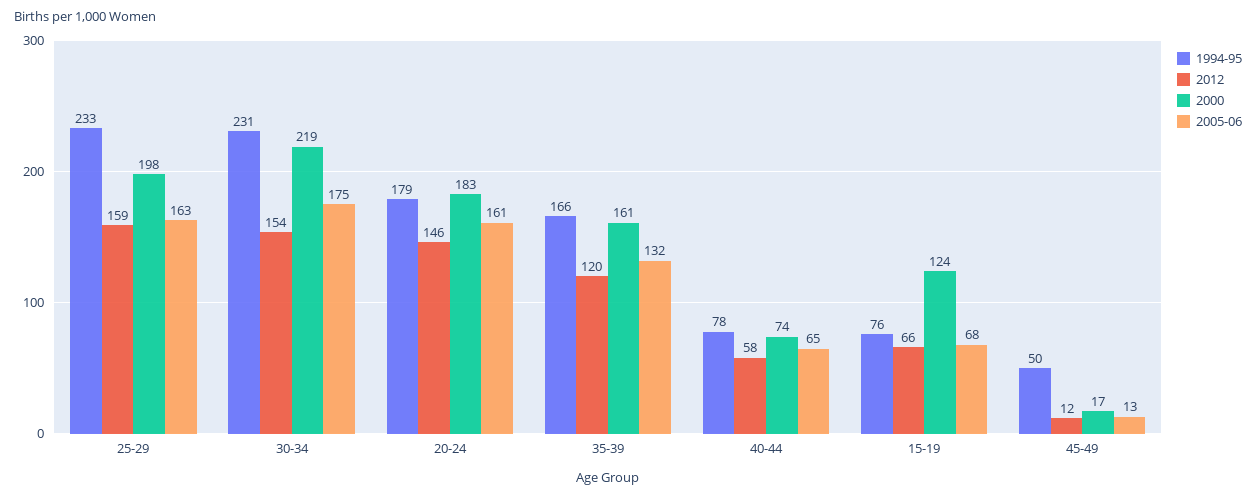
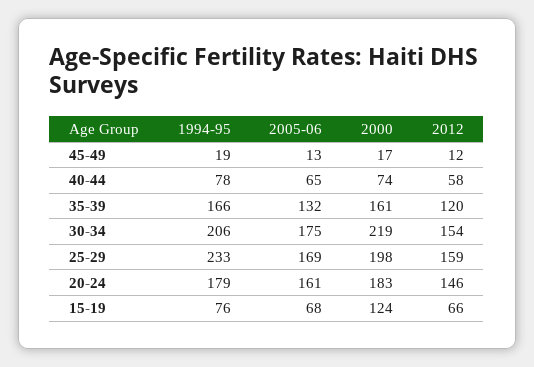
  {
    "1994-95": {
      "25-29": 233,
-     "30-34": 231,
+     "30-34": 206,
      "20-24": 179,
      "35-39": 166,
      "40-44": 78,
      "15-19": 76,
-     "45-49": 50
+     "45-49": 19
    },
    "2012": {
      "25-29": 159,
      "30-34": 154,
      "20-24": 146,
      "35-39": 120,
      "40-44": 58,
      "15-19": 66,
      "45-49": 12
    },
    "2000": {
      "25-29": 198,
      "30-34": 219,
      "20-24": 183,
      "35-39": 161,
      "40-44": 74,
      "15-19": 124,
      "45-49": 17
    },
    "2005-06": {
-     "25-29": 163,
+     "25-29": 169,
      "30-34": 175,
      "20-24": 161,
      "35-39": 132,
      "40-44": 65,
      "15-19": 68,
      "45-49": 13
    }
  }

